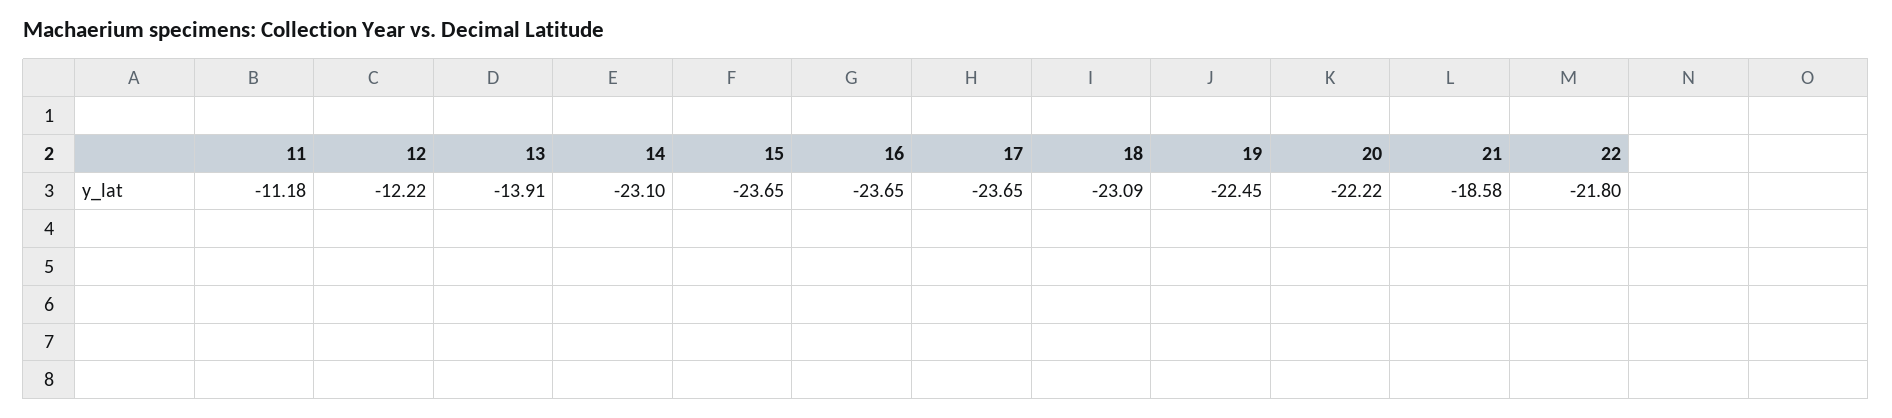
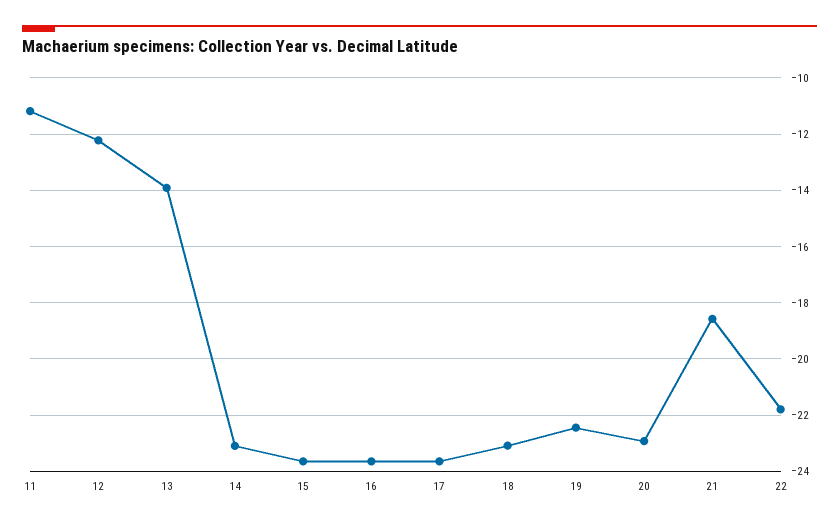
  {
    "11": -11.18,
    "12": -12.22,
    "13": -13.91,
    "14": -23.1,
    "15": -23.65,
    "16": -23.65,
    "17": -23.65,
    "18": -23.09,
    "19": -22.45,
-   "20": -22.22,
+   "20": -23,
    "21": -18.58,
    "22": -21.8
  }

